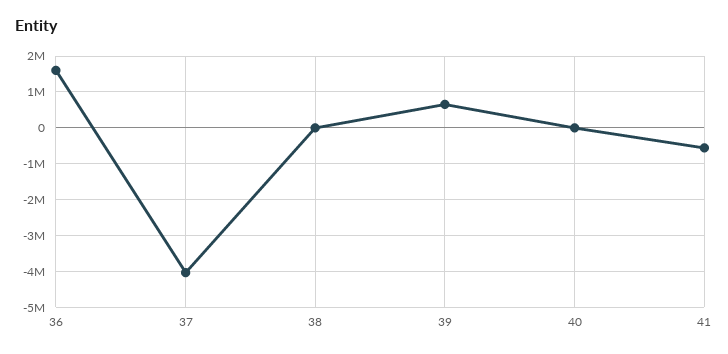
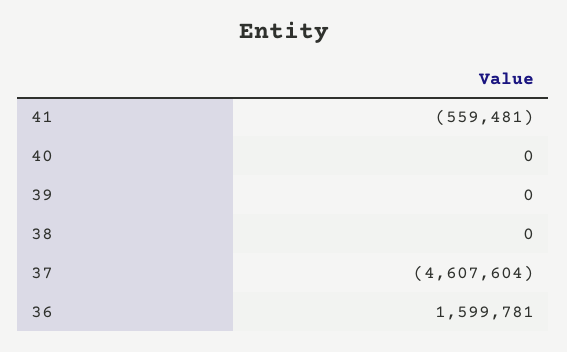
  {
    "36": 1599781,
-   "37": -4000000,
+   "37": -4607604,
    "38": 0,
-   "39": 600000,
+   "39": 0,
    "40": 0,
    "41": -559481
  }

